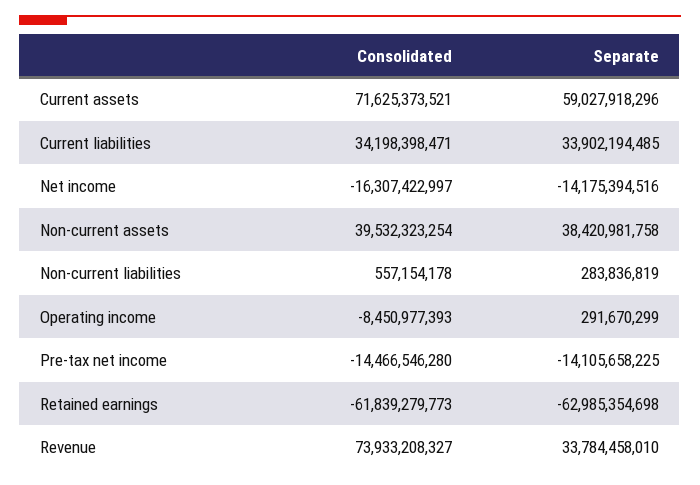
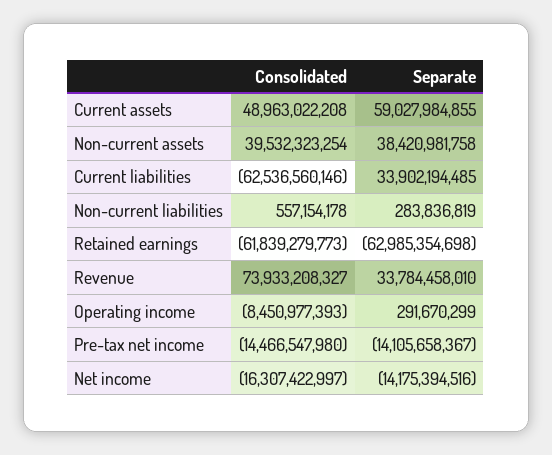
  {
    "Consolidated": {
-     "Current assets": 71625373521,
+     "Current assets": 48963022208,
-     "Current liabilities": 34198398471,
+     "Current liabilities": -62536560146,
      "Net income": -16307422997,
      "Non-current assets": 39532323254,
      "Non-current liabilities": 557154178,
      "Operating income": -8450977393,
-     "Pre-tax net income": -14466546280,
+     "Pre-tax net income": -14466547980,
      "Retained earnings": -61839279773,
      "Revenue": 73933208327
    },
    "Separate": {
-     "Current assets": 59027918296,
+     "Current assets": 59027984855,
      "Current liabilities": 33902194485,
      "Net income": -14175394516,
      "Non-current assets": 38420981758,
      "Non-current liabilities": 283836819,
      "Operating income": 291670299,
-     "Pre-tax net income": -14105658225,
+     "Pre-tax net income": -14105658367,
      "Retained earnings": -62985354698,
      "Revenue": 33784458010
    }
  }

